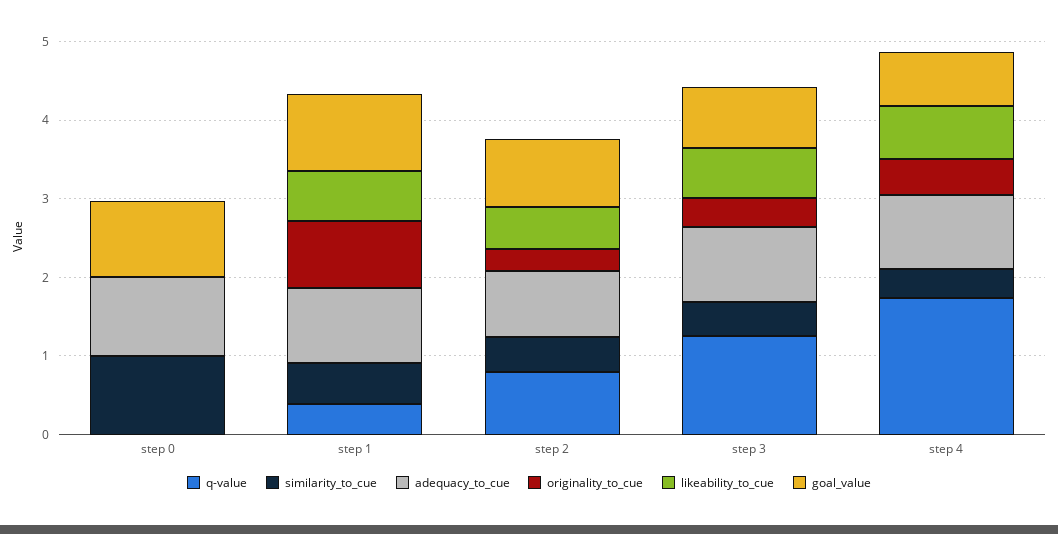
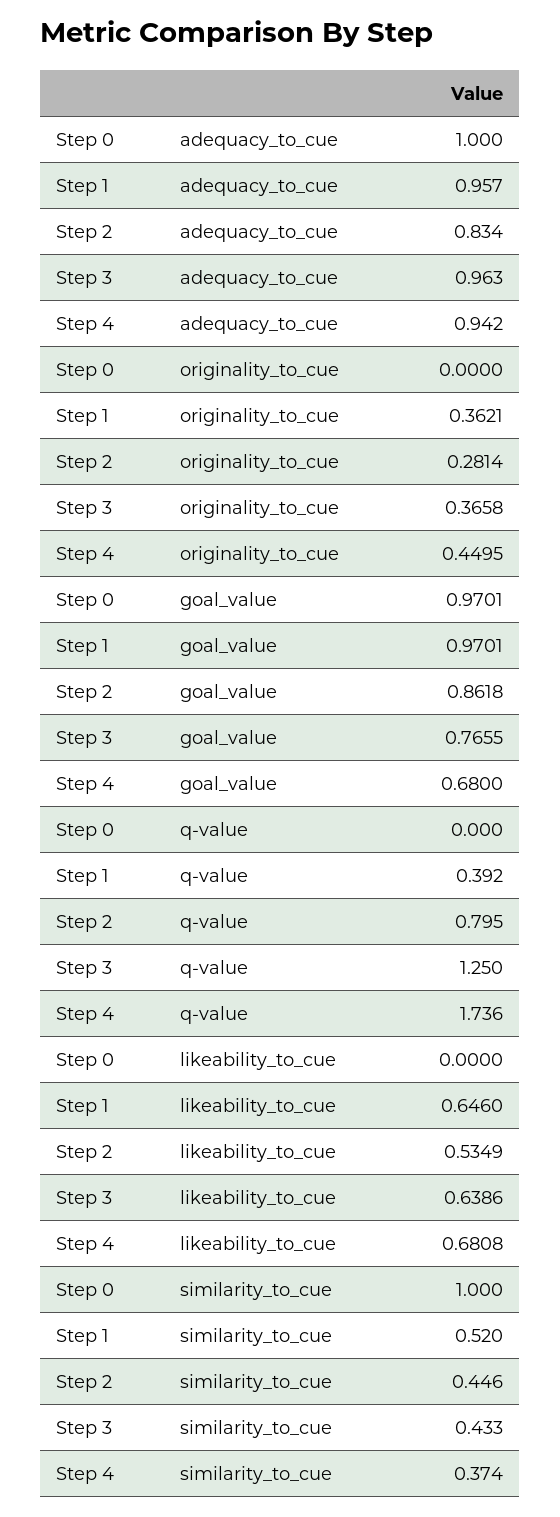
  {
    "q-value": {
      "step 0": 0,
      "step 1": 0.392,
      "step 2": 0.795,
      "step 3": 1.25,
      "step 4": 1.736
    },
    "similarity_to_cue": {
      "step 0": 1,
      "step 1": 0.52,
      "step 2": 0.446,
      "step 3": 0.433,
      "step 4": 0.374
    },
    "adequacy_to_cue": {
      "step 0": 1,
      "step 1": 0.957,
      "step 2": 0.834,
      "step 3": 0.963,
      "step 4": 0.942
    },
    "originality_to_cue": {
      "step 0": 0,
-     "step 1": 0.8,
+     "step 1": 0.3621,
      "step 2": 0.2814,
      "step 3": 0.3658,
      "step 4": 0.4495
    },
    "likeability_to_cue": {
      "step 0": 0,
      "step 1": 0.646,
      "step 2": 0.5349,
      "step 3": 0.6386,
      "step 4": 0.6808
    },
    "goal_value": {
      "step 0": 0.9701,
      "step 1": 0.9701,
      "step 2": 0.8618,
      "step 3": 0.7655,
      "step 4": 0.68
    }
  }

